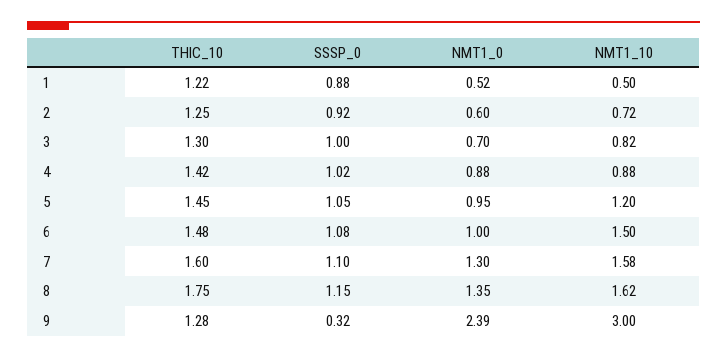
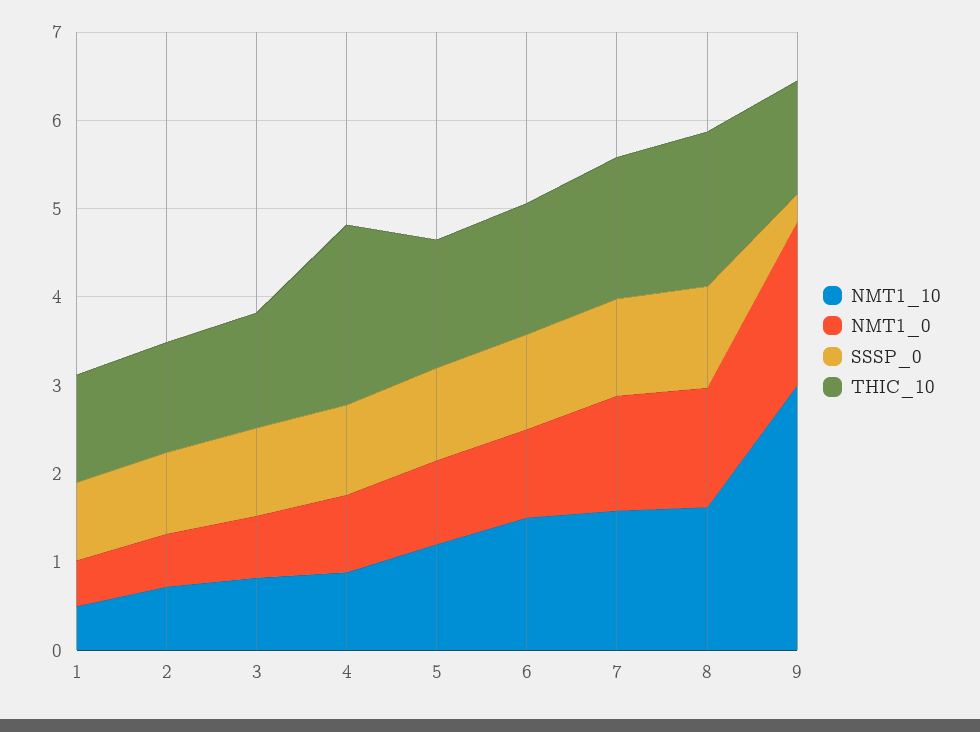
  {
    "THIC_10": {
      "1": 1.22,
      "2": 1.25,
      "3": 1.3,
-     "4": 1.42,
+     "4": 2,
      "5": 1.45,
      "6": 1.48,
      "7": 1.6,
      "8": 1.75,
      "9": 1.28
    },
    "SSSP_0": {
      "1": 0.88,
      "2": 0.92,
      "3": 1,
      "4": 1.02,
      "5": 1.05,
      "6": 1.08,
      "7": 1.1,
      "8": 1.15,
      "9": 0.32
    },
    "NMT1_0": {
      "1": 0.52,
      "2": 0.6,
      "3": 0.7,
      "4": 0.88,
      "5": 0.95,
      "6": 1,
      "7": 1.3,
      "8": 1.35,
-     "9": 2.39
+     "9": 1.8
    },
    "NMT1_10": {
      "1": 0.5,
      "2": 0.72,
      "3": 0.82,
      "4": 0.88,
      "5": 1.2,
      "6": 1.5,
      "7": 1.58,
      "8": 1.62,
      "9": 3
    }
  }

